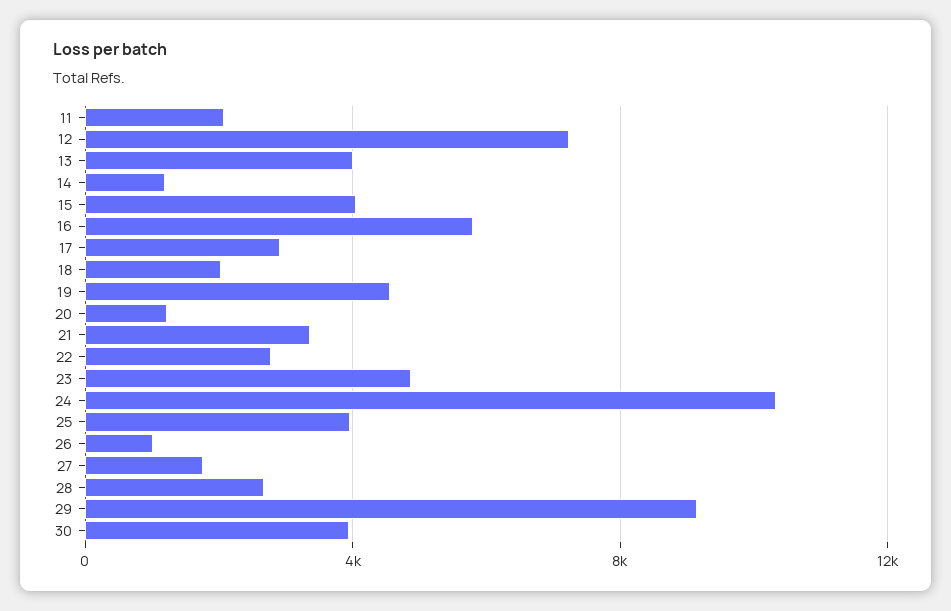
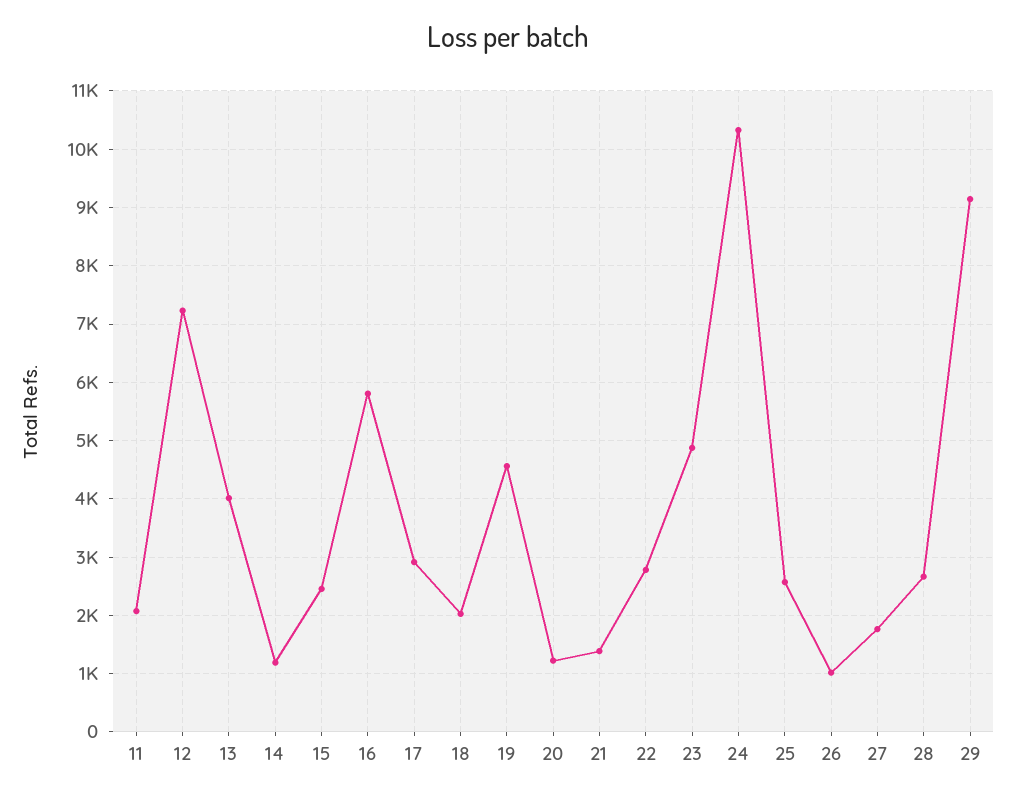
  {
    "11": 2000,
    "12": 7200,
    "13": 4000,
    "14": 1200,
-   "15": 4000,
+   "15": 2400,
    "16": 5800,
    "17": 3000,
    "18": 2000,
    "19": 4600,
    "20": 1200,
-   "21": 3500,
+   "21": 1400,
    "22": 2800,
    "23": 4800,
    "24": 10400,
-   "25": 4000,
+   "25": 2600,
    "26": 1000,
    "27": 1800,
    "28": 2600,
-   "29": 9200,
+   "29": 9200
-   "30": 4000
  }

